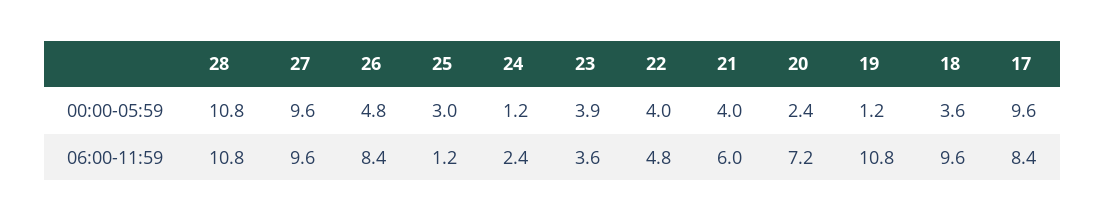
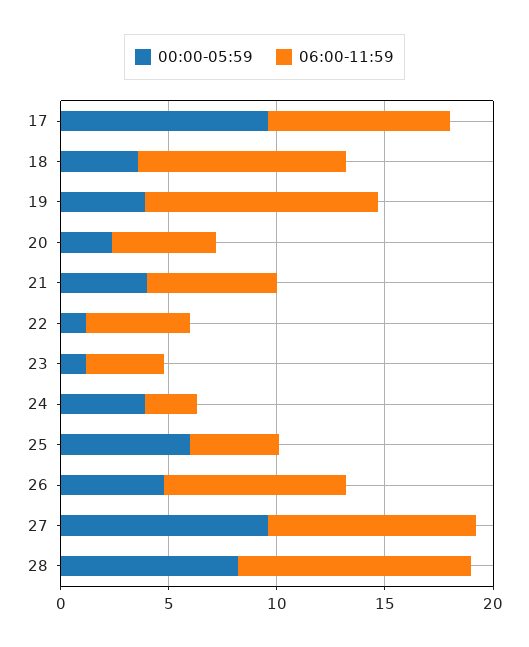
  {
    "00:00-05:59": {
-     "28": 10.8,
+     "28": 8,
      "27": 9.6,
      "26": 4.8,
-     "25": 3,
+     "25": 6,
-     "24": 1.2,
+     "24": 4,
-     "23": 3.9,
+     "23": 1,
-     "22": 4,
+     "22": 1,
      "21": 4,
      "20": 2.4,
-     "19": 1.2,
+     "19": 4,
      "18": 3.6,
      "17": 9.6
    },
    "06:00-11:59": {
      "28": 10.8,
      "27": 9.6,
      "26": 8.4,
-     "25": 1.2,
+     "25": 4,
      "24": 2.4,
      "23": 3.6,
      "22": 4.8,
      "21": 6,
-     "20": 7.2,
+     "20": 5,
      "19": 10.8,
      "18": 9.6,
      "17": 8.4
    }
  }

